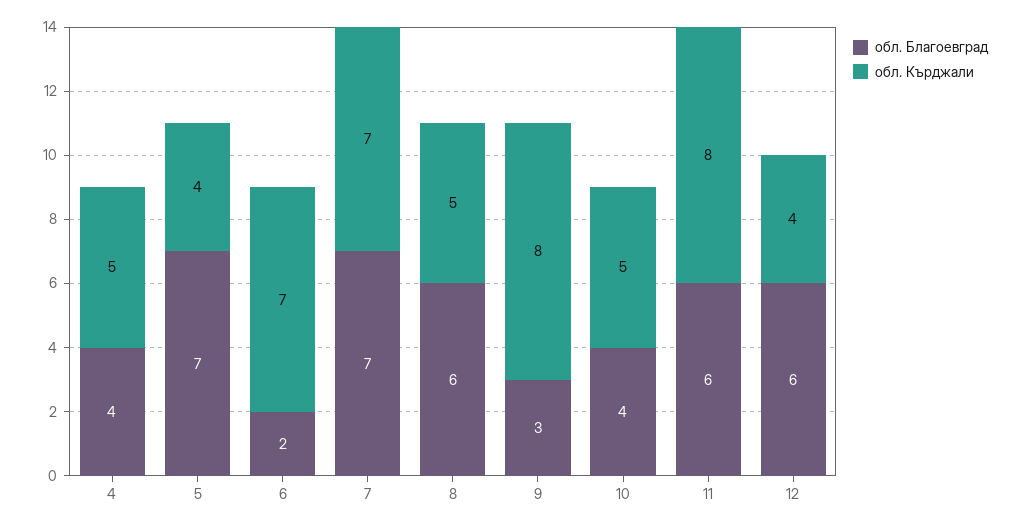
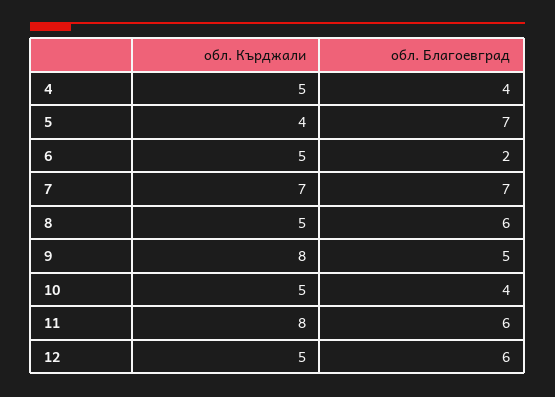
  {
    "обл. Благоевград": {
      "4": 4,
      "5": 7,
      "6": 2,
      "7": 7,
      "8": 6,
-     "9": 3,
+     "9": 5,
      "10": 4,
      "11": 6,
      "12": 6
    },
    "обл. Кърджали": {
      "4": 5,
      "5": 4,
-     "6": 7,
+     "6": 5,
      "7": 7,
      "8": 5,
      "9": 8,
      "10": 5,
      "11": 8,
-     "12": 4
+     "12": 5
    }
  }

